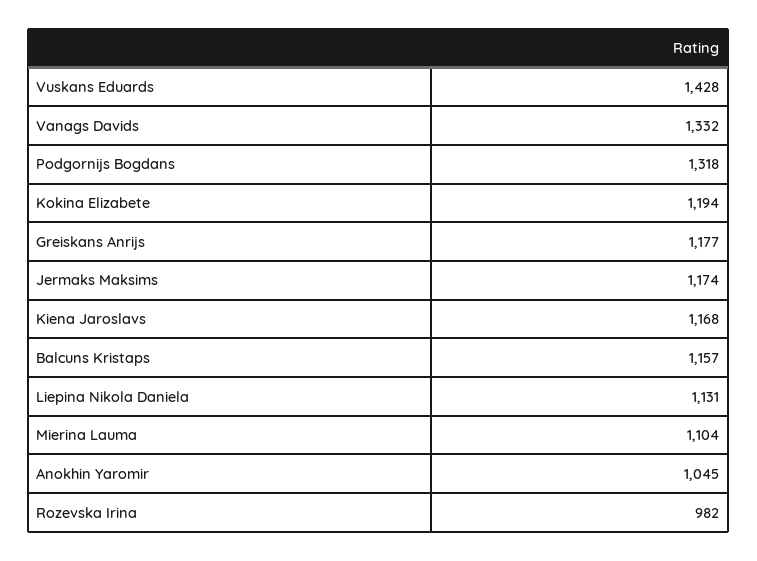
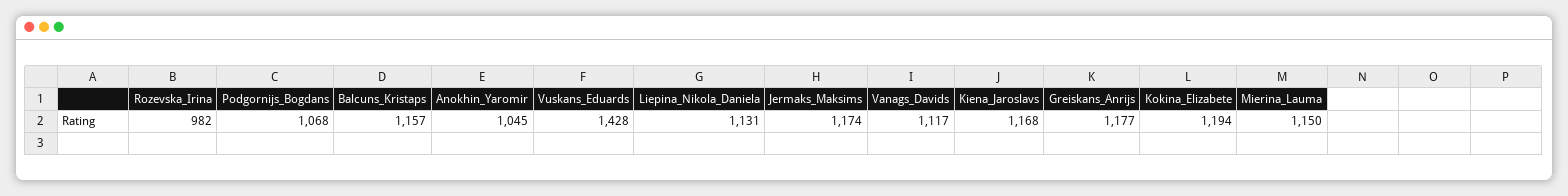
  {
    "Vuskans Eduards": 1428,
-   "Vanags Davids": 1332,
+   "Vanags Davids": 1117,
-   "Podgornijs Bogdans": 1318,
+   "Podgornijs Bogdans": 1068,
    "Kokina Elizabete": 1194,
    "Greiskans Anrijs": 1177,
    "Jermaks Maksims": 1174,
    "Kiena Jaroslavs": 1168,
    "Balcuns Kristaps": 1157,
    "Liepina Nikola Daniela": 1131,
-   "Mierina Lauma": 1104,
+   "Mierina Lauma": 1150,
    "Anokhin Yaromir": 1045,
    "Rozevska Irina": 982
  }

